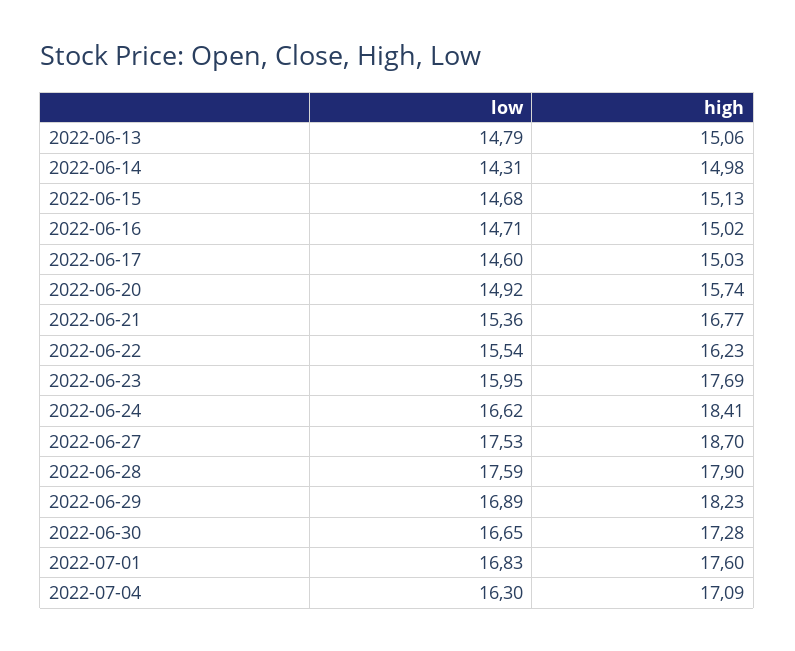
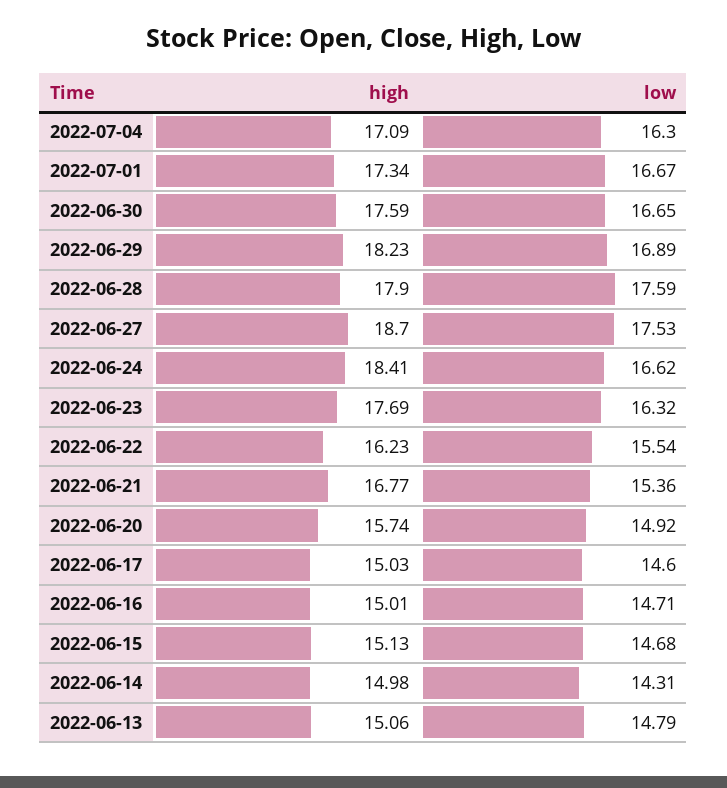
  {
    "low": {
      "2022-06-13": 14.79,
      "2022-06-14": 14.31,
      "2022-06-15": 14.68,
      "2022-06-16": 14.71,
      "2022-06-17": 14.6,
      "2022-06-20": 14.92,
      "2022-06-21": 15.36,
      "2022-06-22": 15.54,
-     "2022-06-23": 15.95,
+     "2022-06-23": 16.32,
      "2022-06-24": 16.62,
      "2022-06-27": 17.53,
      "2022-06-28": 17.59,
      "2022-06-29": 16.89,
      "2022-06-30": 16.65,
-     "2022-07-01": 16.83,
+     "2022-07-01": 16.67,
      "2022-07-04": 16.3
    },
    "high": {
      "2022-06-13": 15.06,
      "2022-06-14": 14.98,
      "2022-06-15": 15.13,
-     "2022-06-16": 15.02,
+     "2022-06-16": 15.01,
      "2022-06-17": 15.03,
      "2022-06-20": 15.74,
      "2022-06-21": 16.77,
      "2022-06-22": 16.23,
      "2022-06-23": 17.69,
      "2022-06-24": 18.41,
      "2022-06-27": 18.7,
      "2022-06-28": 17.9,
      "2022-06-29": 18.23,
-     "2022-06-30": 17.28,
+     "2022-06-30": 17.59,
-     "2022-07-01": 17.6,
+     "2022-07-01": 17.34,
      "2022-07-04": 17.09
    }
  }

